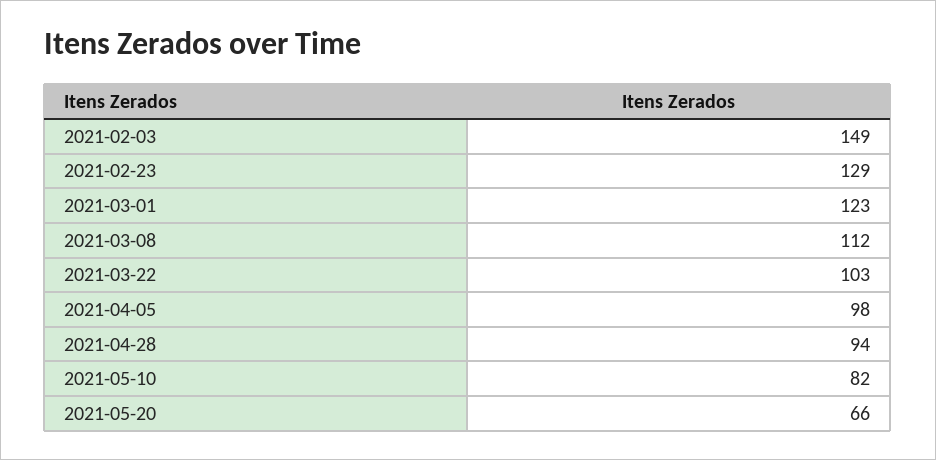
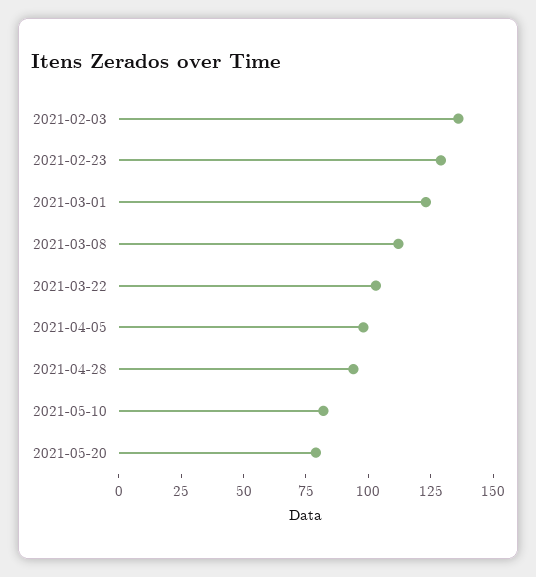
  {
-   "2021-02-03": 149,
+   "2021-02-03": 135,
    "2021-02-23": 129,
    "2021-03-01": 123,
    "2021-03-08": 112,
    "2021-03-22": 103,
    "2021-04-05": 98,
    "2021-04-28": 94,
    "2021-05-10": 82,
-   "2021-05-20": 66
+   "2021-05-20": 80
  }

